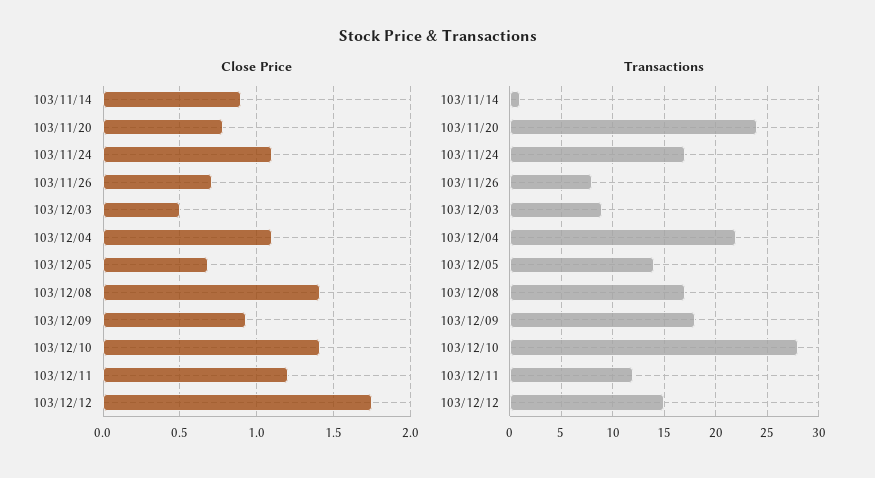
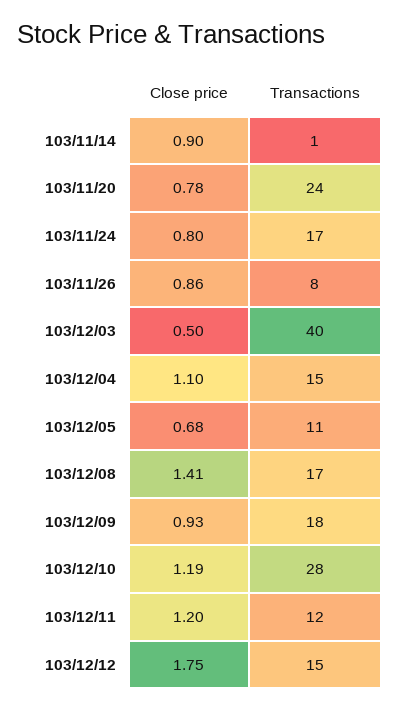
  {
    "Close Price": {
      "103/11/14": 0.9,
      "103/11/20": 0.78,
-     "103/11/24": 1.1,
+     "103/11/24": 0.8,
-     "103/11/26": 0.7,
+     "103/11/26": 0.86,
      "103/12/03": 0.5,
      "103/12/04": 1.1,
      "103/12/05": 0.68,
      "103/12/08": 1.41,
      "103/12/09": 0.93,
-     "103/12/10": 1.4,
+     "103/12/10": 1.19,
      "103/12/11": 1.2,
      "103/12/12": 1.75
    },
    "Transactions": {
      "103/11/14": 1,
      "103/11/20": 24,
      "103/11/24": 17,
      "103/11/26": 8,
-     "103/12/03": 9,
+     "103/12/03": 40,
-     "103/12/04": 22,
+     "103/12/04": 15,
-     "103/12/05": 14,
+     "103/12/05": 11,
      "103/12/08": 17,
      "103/12/09": 18,
      "103/12/10": 28,
      "103/12/11": 12,
      "103/12/12": 15
    }
  }

